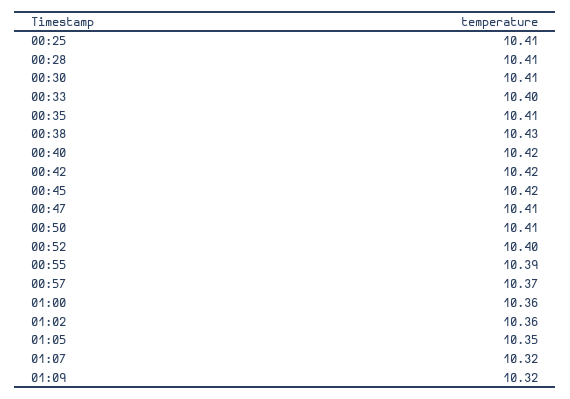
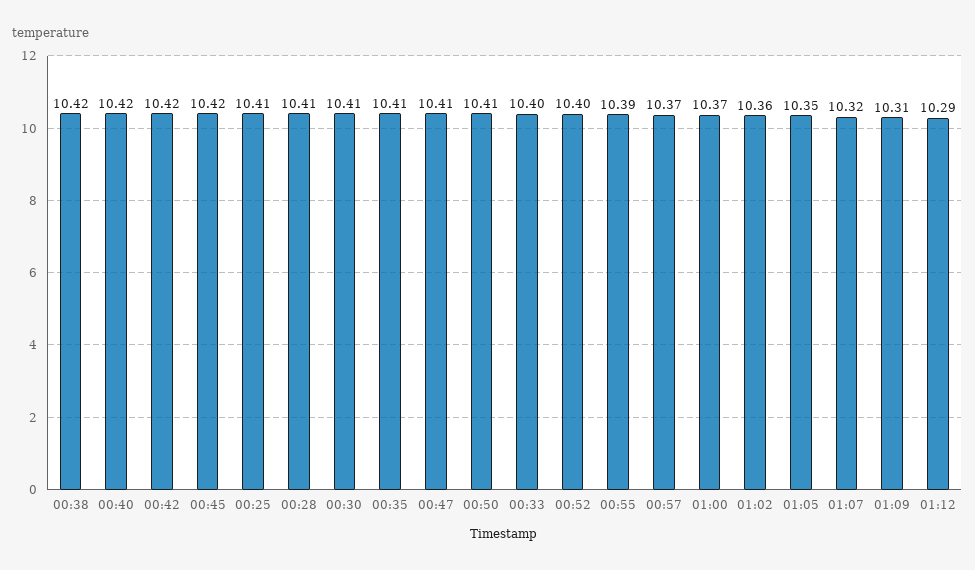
  {
    "00:25": 10.41,
    "00:28": 10.41,
    "00:30": 10.41,
    "00:33": 10.4,
    "00:35": 10.41,
-   "00:38": 10.43,
+   "00:38": 10.42,
    "00:40": 10.42,
    "00:42": 10.42,
    "00:45": 10.42,
    "00:47": 10.41,
    "00:50": 10.41,
    "00:52": 10.4,
    "00:55": 10.39,
    "00:57": 10.37,
-   "01:00": 10.36,
+   "01:00": 10.37,
    "01:02": 10.36,
    "01:05": 10.35,
    "01:07": 10.32,
-   "01:09": 10.32
+   "01:09": 10.31,
+   "01:12": 10.29
  }

